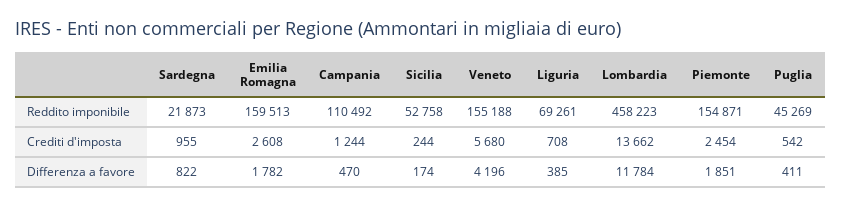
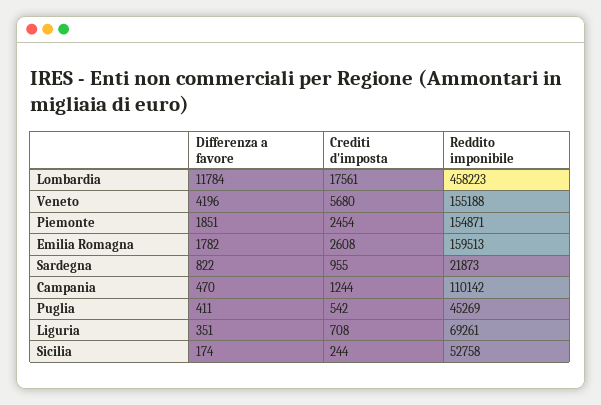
  {
    "Sardegna": {
      "Reddito imponibile": 21873,
      "Crediti d'imposta": 955,
      "Differenza a favore": 822
    },
    "Emilia Romagna": {
      "Reddito imponibile": 159513,
      "Crediti d'imposta": 2608,
      "Differenza a favore": 1782
    },
    "Campania": {
-     "Reddito imponibile": 110492,
+     "Reddito imponibile": 110142,
      "Crediti d'imposta": 1244,
      "Differenza a favore": 470
    },
    "Sicilia": {
      "Reddito imponibile": 52758,
      "Crediti d'imposta": 244,
      "Differenza a favore": 174
    },
    "Veneto": {
      "Reddito imponibile": 155188,
      "Crediti d'imposta": 5680,
      "Differenza a favore": 4196
    },
    "Liguria": {
      "Reddito imponibile": 69261,
      "Crediti d'imposta": 708,
-     "Differenza a favore": 385
+     "Differenza a favore": 351
    },
    "Lombardia": {
      "Reddito imponibile": 458223,
-     "Crediti d'imposta": 13662,
+     "Crediti d'imposta": 17561,
      "Differenza a favore": 11784
    },
    "Piemonte": {
      "Reddito imponibile": 154871,
      "Crediti d'imposta": 2454,
      "Differenza a favore": 1851
    },
    "Puglia": {
      "Reddito imponibile": 45269,
      "Crediti d'imposta": 542,
      "Differenza a favore": 411
    }
  }

